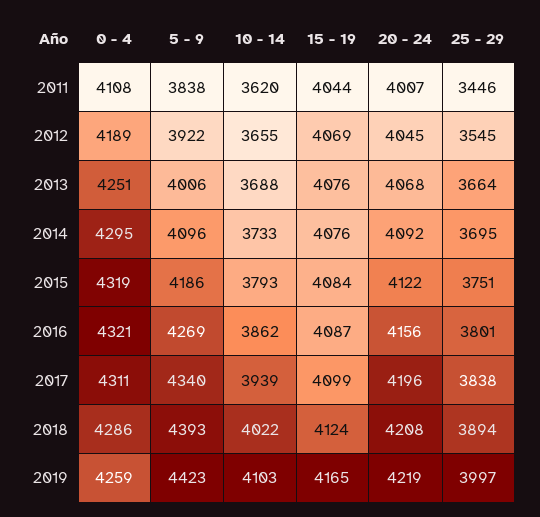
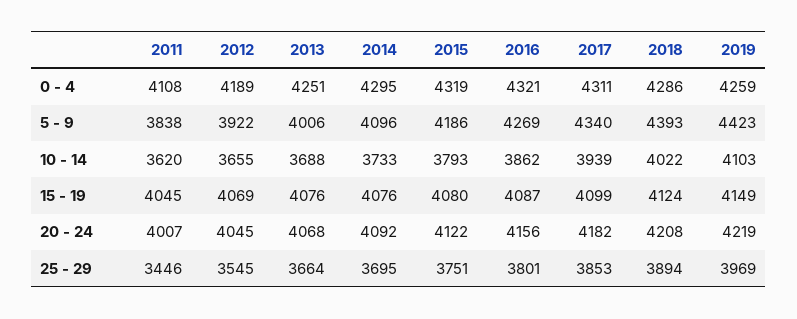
  {
    "0 - 4": {
      "2011": 4108,
      "2012": 4189,
      "2013": 4251,
      "2014": 4295,
      "2015": 4319,
      "2016": 4321,
      "2017": 4311,
      "2018": 4286,
      "2019": 4259
    },
    "5 - 9": {
      "2011": 3838,
      "2012": 3922,
      "2013": 4006,
      "2014": 4096,
      "2015": 4186,
      "2016": 4269,
      "2017": 4340,
      "2018": 4393,
      "2019": 4423
    },
    "10 - 14": {
      "2011": 3620,
      "2012": 3655,
      "2013": 3688,
      "2014": 3733,
      "2015": 3793,
      "2016": 3862,
      "2017": 3939,
      "2018": 4022,
      "2019": 4103
    },
    "15 - 19": {
-     "2011": 4044,
+     "2011": 4045,
      "2012": 4069,
      "2013": 4076,
      "2014": 4076,
-     "2015": 4084,
+     "2015": 4080,
      "2016": 4087,
      "2017": 4099,
      "2018": 4124,
-     "2019": 4165
+     "2019": 4149
    },
    "20 - 24": {
      "2011": 4007,
      "2012": 4045,
      "2013": 4068,
      "2014": 4092,
      "2015": 4122,
      "2016": 4156,
-     "2017": 4196,
+     "2017": 4182,
      "2018": 4208,
      "2019": 4219
    },
    "25 - 29": {
      "2011": 3446,
      "2012": 3545,
      "2013": 3664,
      "2014": 3695,
      "2015": 3751,
      "2016": 3801,
-     "2017": 3838,
+     "2017": 3853,
      "2018": 3894,
-     "2019": 3997
+     "2019": 3969
    }
  }

